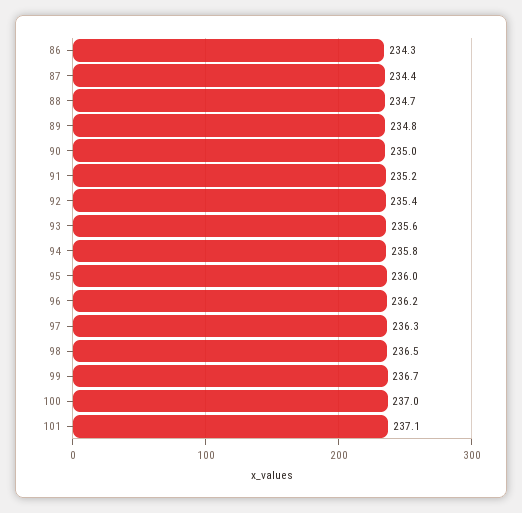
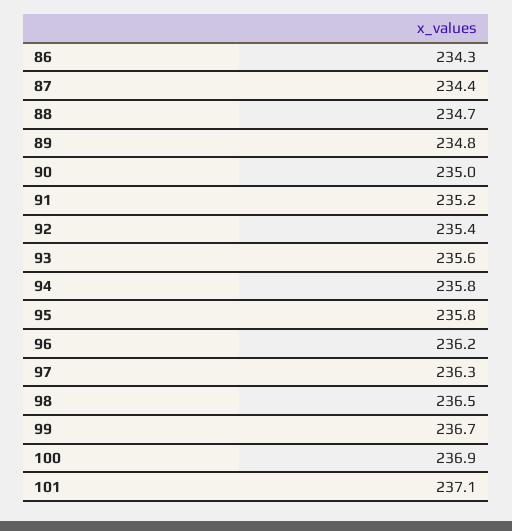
  {
    "86": 234.3,
    "87": 234.4,
    "88": 234.7,
    "89": 234.8,
    "90": 235,
    "91": 235.2,
    "92": 235.4,
    "93": 235.6,
    "94": 235.8,
-   "95": 236,
+   "95": 235.8,
    "96": 236.2,
    "97": 236.3,
    "98": 236.5,
    "99": 236.7,
-   "100": 237,
+   "100": 236.9,
    "101": 237.1
  }

